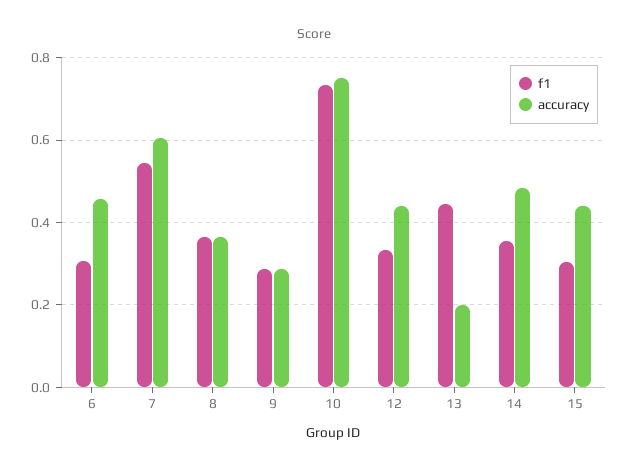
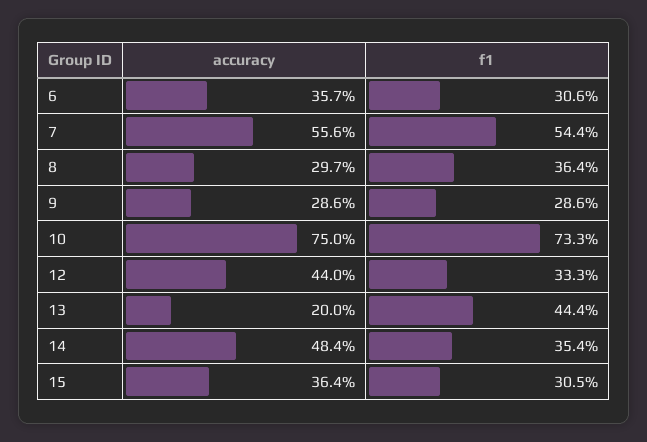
  {
    "f1": {
      "6": 0.306,
      "7": 0.544,
      "8": 0.364,
      "9": 0.286,
      "10": 0.733,
      "12": 0.333,
      "13": 0.444,
      "14": 0.354,
      "15": 0.305
    },
    "accuracy": {
-     "6": 0.46,
+     "6": 0.357,
-     "7": 0.6,
+     "7": 0.556,
-     "8": 0.36,
+     "8": 0.297,
      "9": 0.286,
      "10": 0.75,
      "12": 0.44,
      "13": 0.2,
      "14": 0.484,
-     "15": 0.44
+     "15": 0.364
    }
  }

